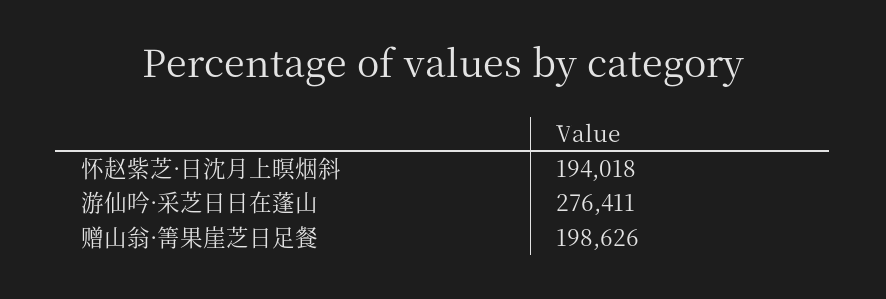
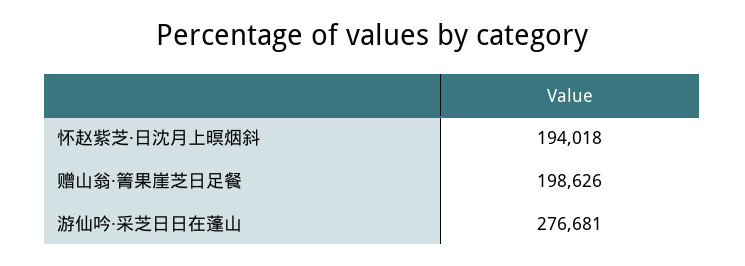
  {
    "怀赵紫芝·日沈月上暝烟斜": 194018,
-   "游仙吟·采芝日日在蓬山": 276411,
+   "游仙吟·采芝日日在蓬山": 276681,
    "赠山翁·箐果崖芝日足餐": 198626
  }

